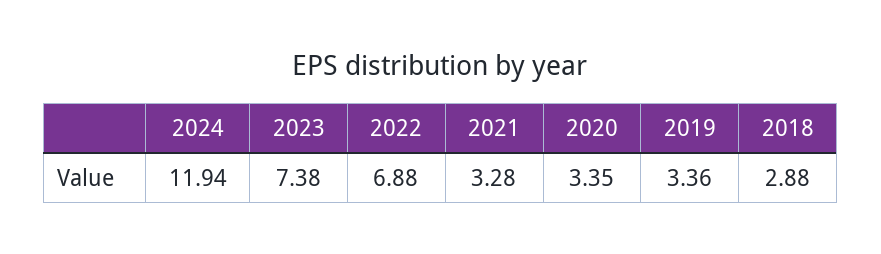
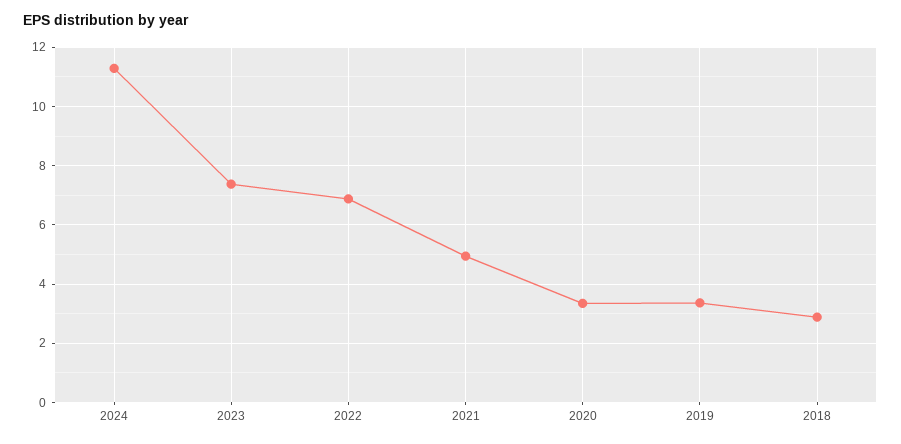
  {
-   "2024": 11.94,
+   "2024": 11.25,
    "2023": 7.38,
    "2022": 6.88,
-   "2021": 3.28,
+   "2021": 5,
    "2020": 3.35,
    "2019": 3.36,
    "2018": 2.88
  }

